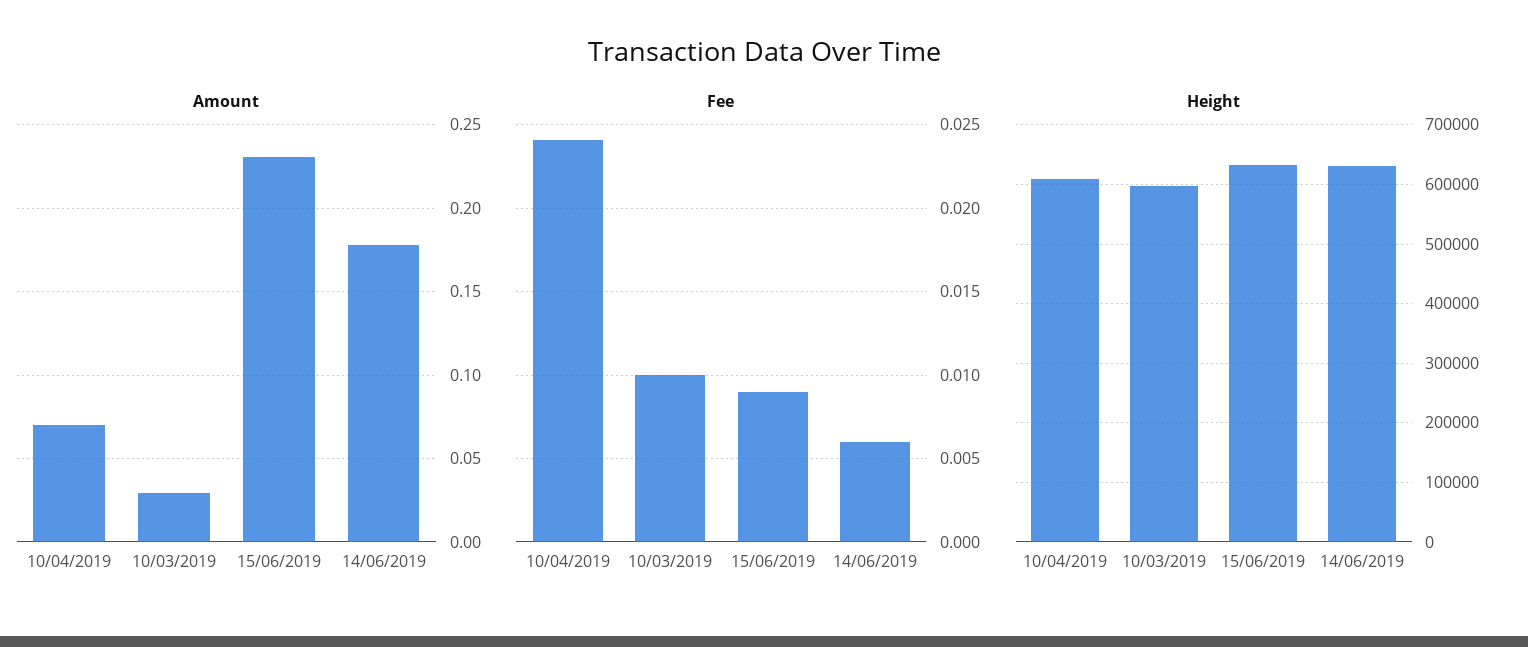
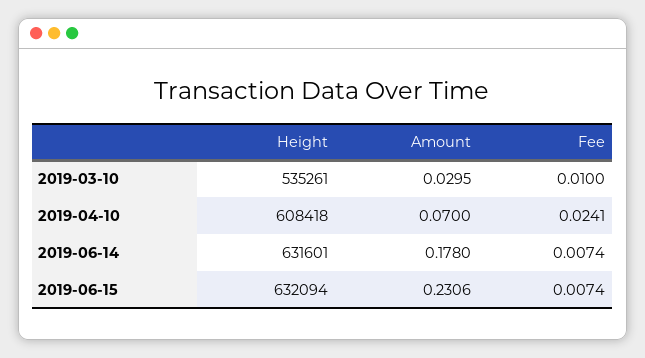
  {
    "Amount": {
      "10/04/2019": 0.07,
      "10/03/2019": 0.0295,
      "15/06/2019": 0.2306,
      "14/06/2019": 0.178
    },
    "Fee": {
      "10/04/2019": 0.0241,
      "10/03/2019": 0.01,
-     "15/06/2019": 0.009,
+     "15/06/2019": 0.0074,
-     "14/06/2019": 0.006
+     "14/06/2019": 0.0074
    },
    "Height": {
      "10/04/2019": 608418,
-     "10/03/2019": 600000,
+     "10/03/2019": 535261,
      "15/06/2019": 632094,
      "14/06/2019": 631601
    }
  }

